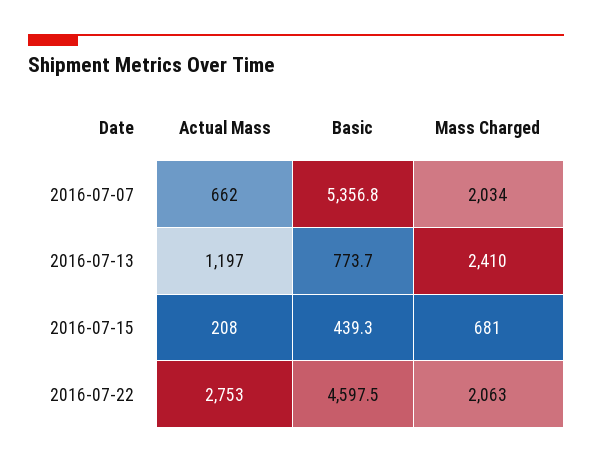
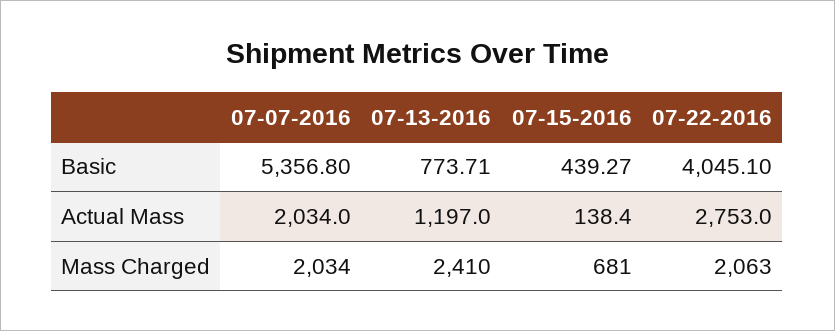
  {
    "Actual Mass": {
-     "2016-07-07": 662,
+     "2016-07-07": 2034,
      "2016-07-13": 1197,
-     "2016-07-15": 208,
+     "2016-07-15": 138.4,
      "2016-07-22": 2753
    },
    "Basic": {
      "2016-07-07": 5356.8,
      "2016-07-13": 773.71,
      "2016-07-15": 439.27,
-     "2016-07-22": 4597.5
+     "2016-07-22": 4045.1
    },
    "Mass Charged": {
      "2016-07-07": 2034,
      "2016-07-13": 2410,
      "2016-07-15": 681,
      "2016-07-22": 2063
    }
  }

